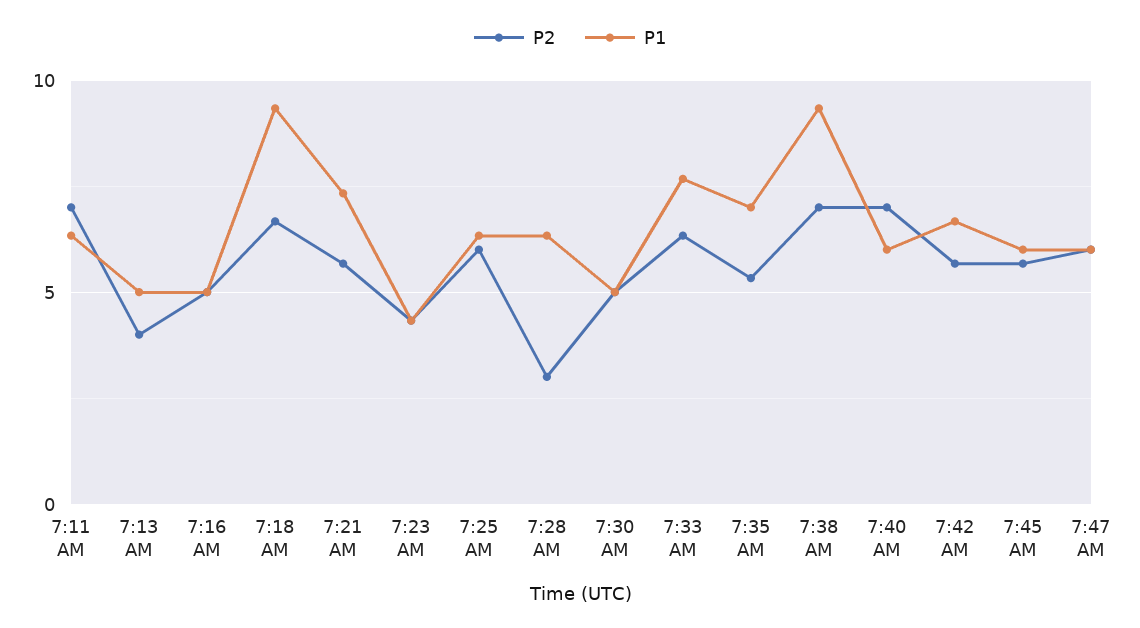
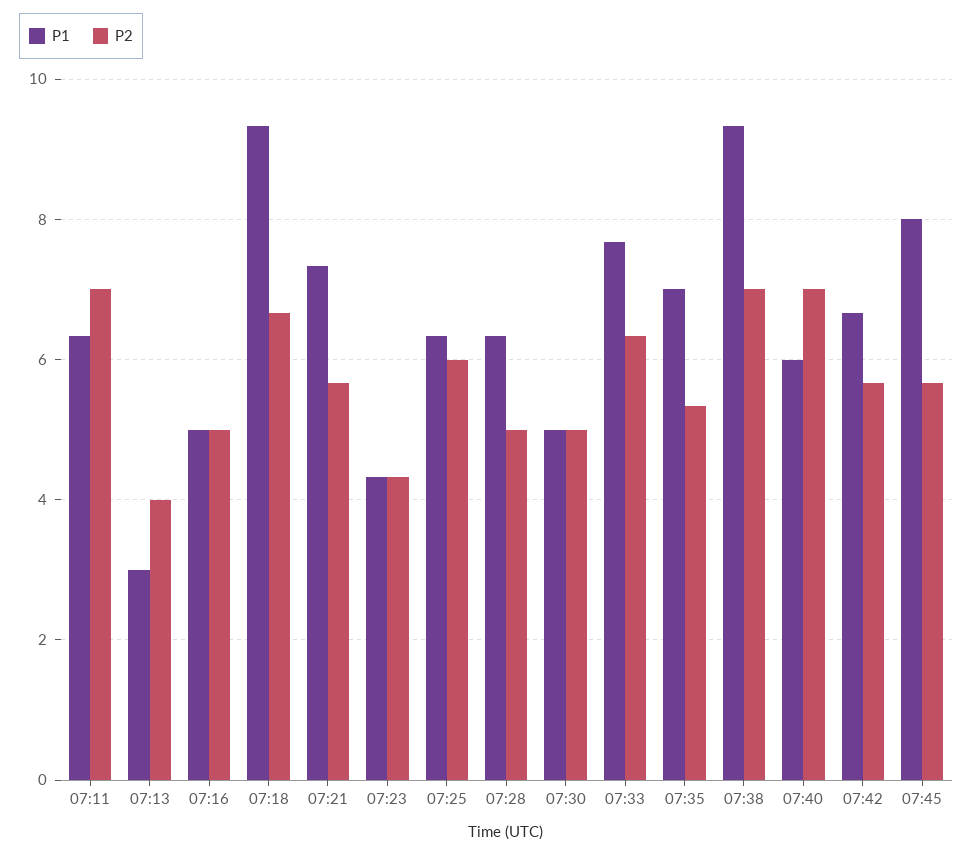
  {
    "P2": {
      "7:11 AM": 7,
      "7:13 AM": 4,
      "7:16 AM": 5,
      "7:18 AM": 6.6,
      "7:21 AM": 5.6,
      "7:23 AM": 4.4,
      "7:25 AM": 6,
-     "7:28 AM": 3,
+     "7:28 AM": 5,
      "7:30 AM": 5,
      "7:33 AM": 6.4,
      "7:35 AM": 5.4,
      "7:38 AM": 7,
      "7:40 AM": 7,
      "7:42 AM": 5.6,
-     "7:45 AM": 5.6,
+     "7:45 AM": 5.6
-     "7:47 AM": 6
    },
    "P1": {
      "7:11 AM": 6.4,
-     "7:13 AM": 5,
+     "7:13 AM": 3,
      "7:16 AM": 5,
      "7:18 AM": 9.4,
      "7:21 AM": 7.4,
      "7:23 AM": 4.4,
      "7:25 AM": 6.4,
      "7:28 AM": 6.4,
      "7:30 AM": 5,
      "7:33 AM": 7.6,
      "7:35 AM": 7,
      "7:38 AM": 9.4,
      "7:40 AM": 6,
      "7:42 AM": 6.6,
-     "7:45 AM": 6,
+     "7:45 AM": 8
-     "7:47 AM": 6
    }
  }

